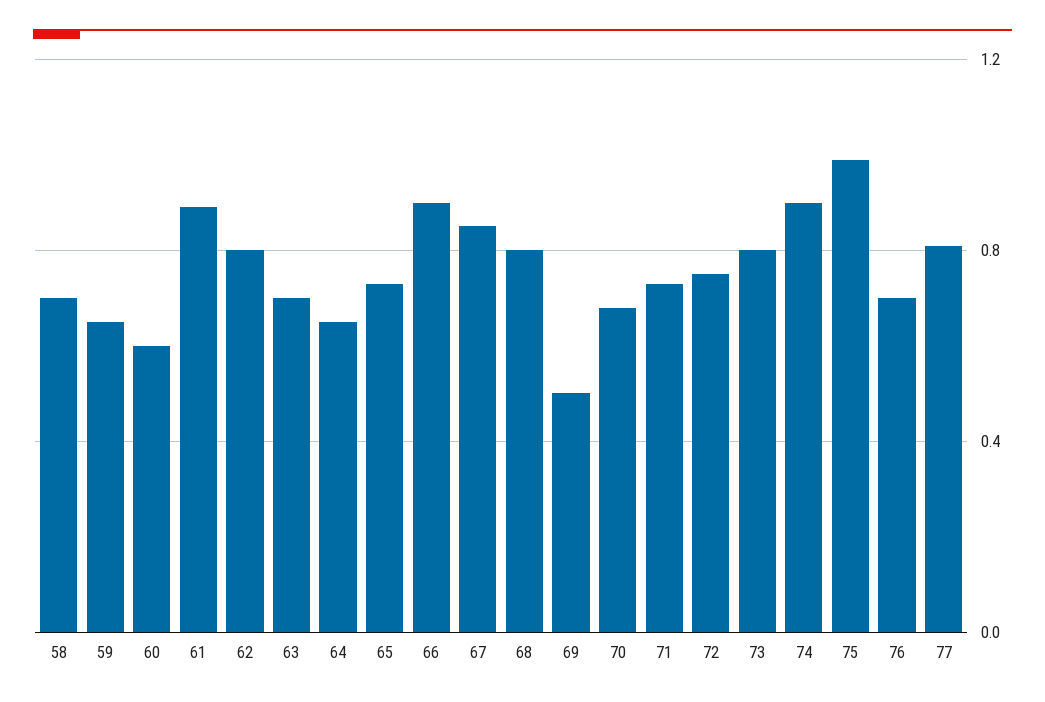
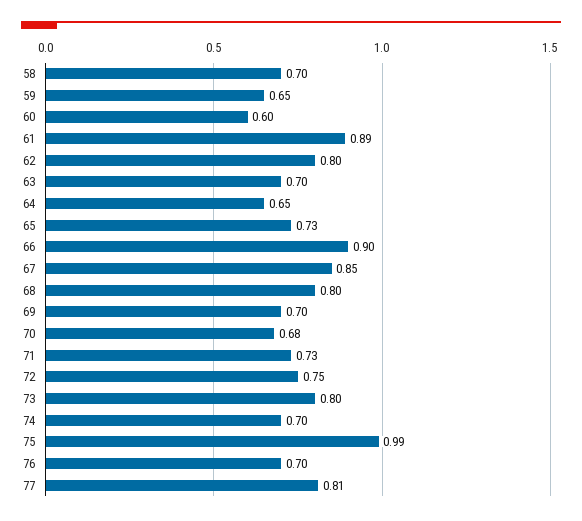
  {
    "58": 0.7,
    "59": 0.65,
    "60": 0.6,
    "61": 0.89,
    "62": 0.8,
    "63": 0.7,
    "64": 0.65,
    "65": 0.73,
    "66": 0.9,
    "67": 0.85,
    "68": 0.8,
-   "69": 0.5,
+   "69": 0.7,
    "70": 0.68,
    "71": 0.73,
    "72": 0.75,
    "73": 0.8,
-   "74": 0.9,
+   "74": 0.7,
    "75": 0.99,
    "76": 0.7,
    "77": 0.81
  }

